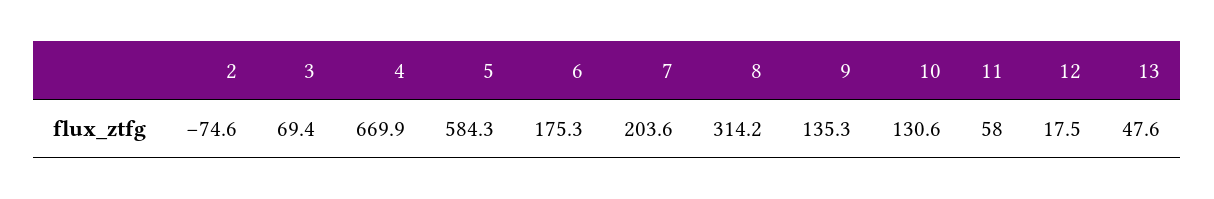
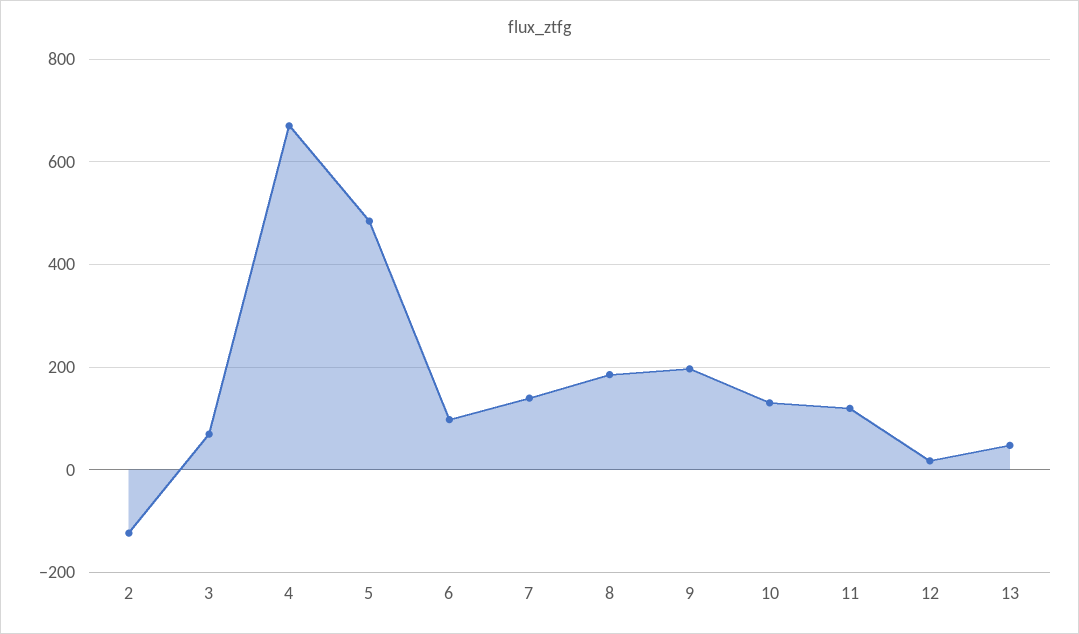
  {
-   "2": -74.6,
+   "2": -120,
    "3": 69.4,
    "4": 669.9,
-   "5": 584.3,
+   "5": 480,
-   "6": 175.3,
+   "6": 100,
-   "7": 203.6,
+   "7": 140,
-   "8": 314.2,
+   "8": 180,
-   "9": 135.3,
+   "9": 200,
    "10": 130.6,
-   "11": 58,
+   "11": 120,
    "12": 17.5,
    "13": 47.6
  }

